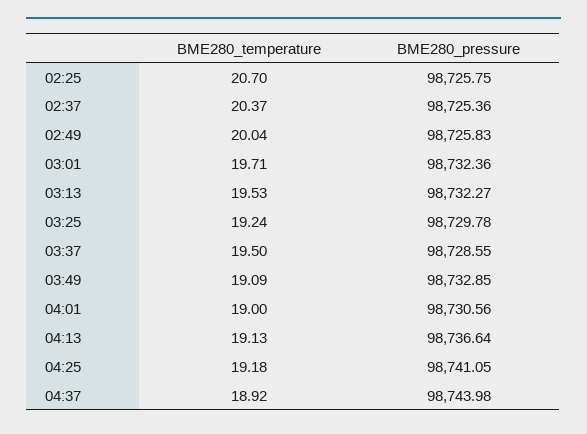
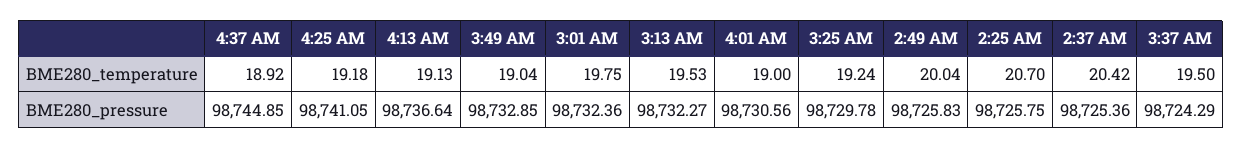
  {
    "BME280_temperature": {
      "02:25": 20.7,
-     "02:37": 20.37,
+     "02:37": 20.42,
      "02:49": 20.04,
-     "03:01": 19.71,
+     "03:01": 19.75,
      "03:13": 19.53,
      "03:25": 19.24,
      "03:37": 19.5,
-     "03:49": 19.09,
+     "03:49": 19.04,
      "04:01": 19,
      "04:13": 19.13,
      "04:25": 19.18,
      "04:37": 18.92
    },
    "BME280_pressure": {
      "02:25": 98725.75,
      "02:37": 98725.36,
      "02:49": 98725.83,
      "03:01": 98732.36,
      "03:13": 98732.27,
      "03:25": 98729.78,
-     "03:37": 98728.55,
+     "03:37": 98724.29,
      "03:49": 98732.85,
      "04:01": 98730.56,
      "04:13": 98736.64,
      "04:25": 98741.05,
-     "04:37": 98743.98
+     "04:37": 98744.85
    }
  }

